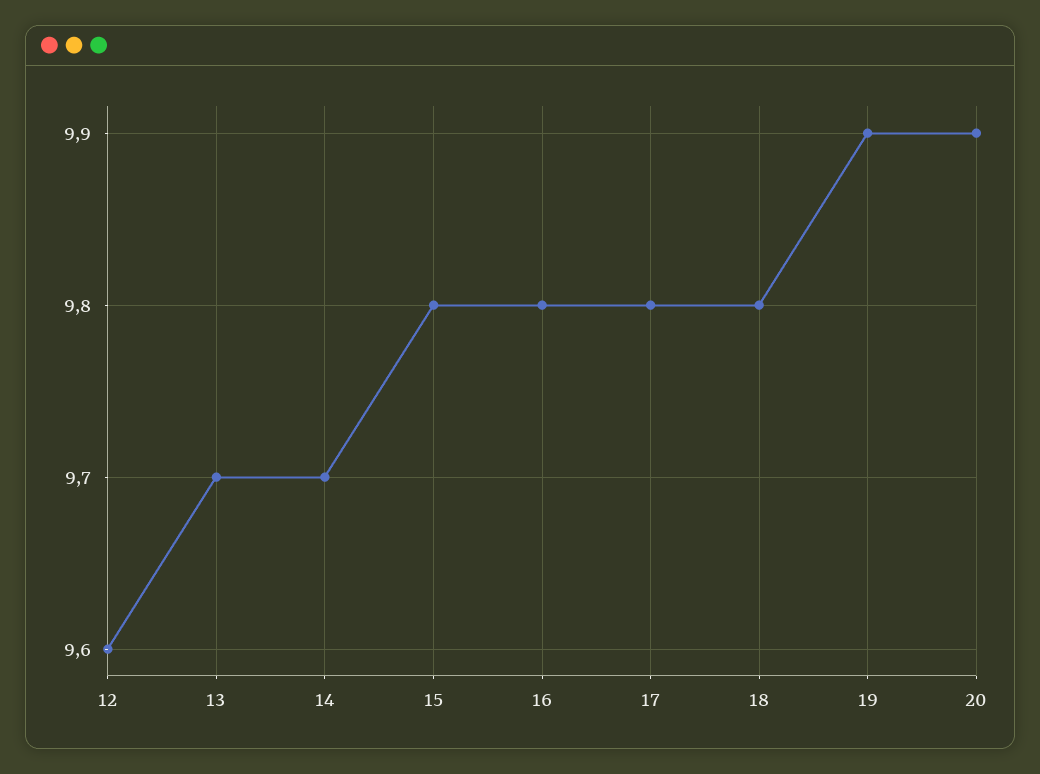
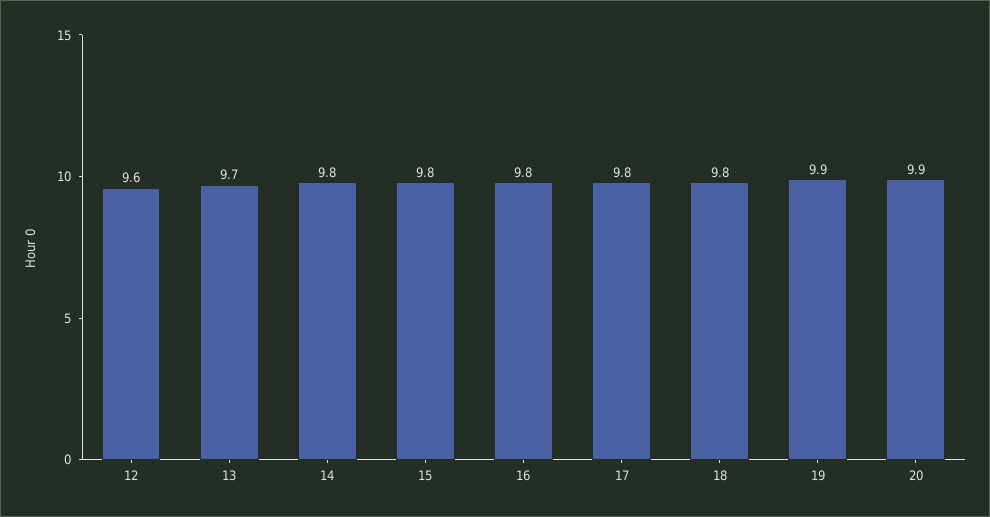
  {
    "12": 9.6,
    "13": 9.7,
-   "14": 9.7,
+   "14": 9.8,
    "15": 9.8,
    "16": 9.8,
    "17": 9.8,
    "18": 9.8,
    "19": 9.9,
    "20": 9.9
  }

